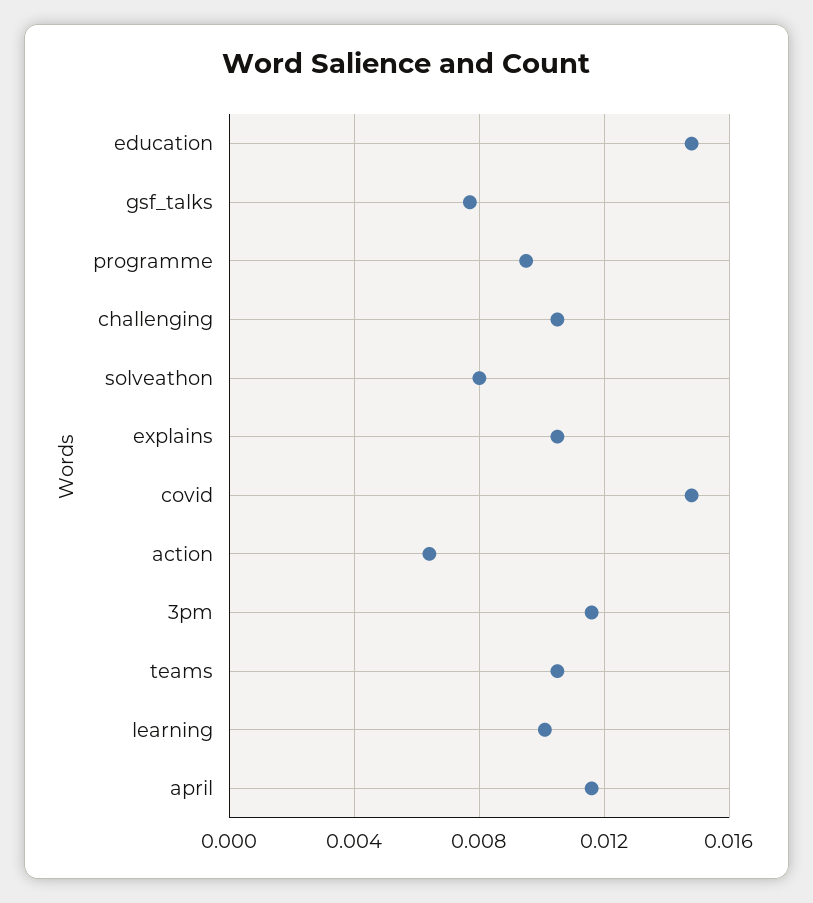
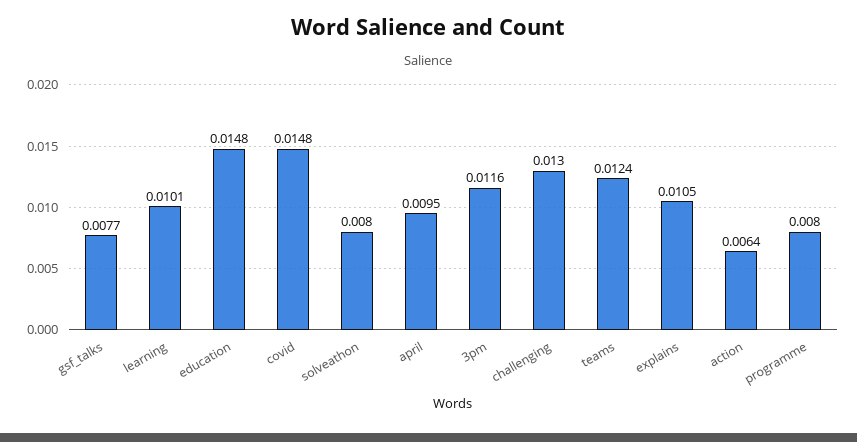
  {
    "education": 0.0148,
    "gsf_talks": 0.0077,
-   "programme": 0.0095,
+   "programme": 0.008,
-   "challenging": 0.0105,
+   "challenging": 0.013,
    "solveathon": 0.008,
    "explains": 0.0105,
    "covid": 0.0148,
    "action": 0.0064,
    "3pm": 0.0116,
-   "teams": 0.0105,
+   "teams": 0.0124,
    "learning": 0.0101,
-   "april": 0.0115
+   "april": 0.0095
  }

